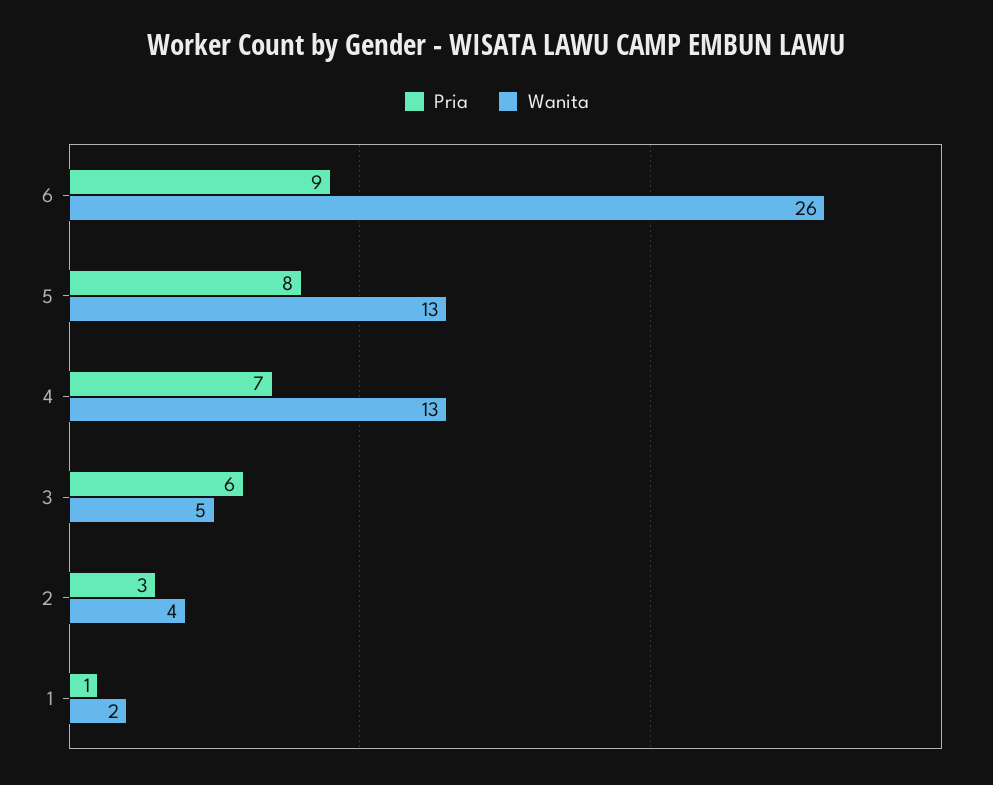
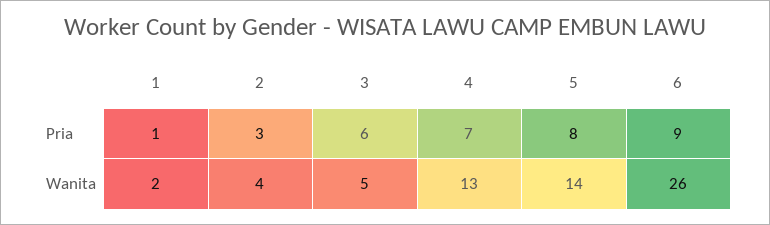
  {
    "Pria": {
      "6": 9,
      "5": 8,
      "4": 7,
      "3": 6,
      "2": 3,
      "1": 1
    },
    "Wanita": {
      "6": 26,
-     "5": 13,
+     "5": 14,
      "4": 13,
      "3": 5,
      "2": 4,
      "1": 2
    }
  }

